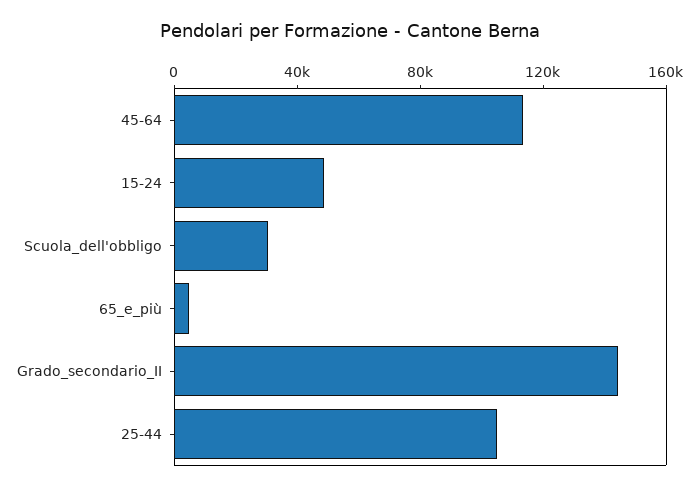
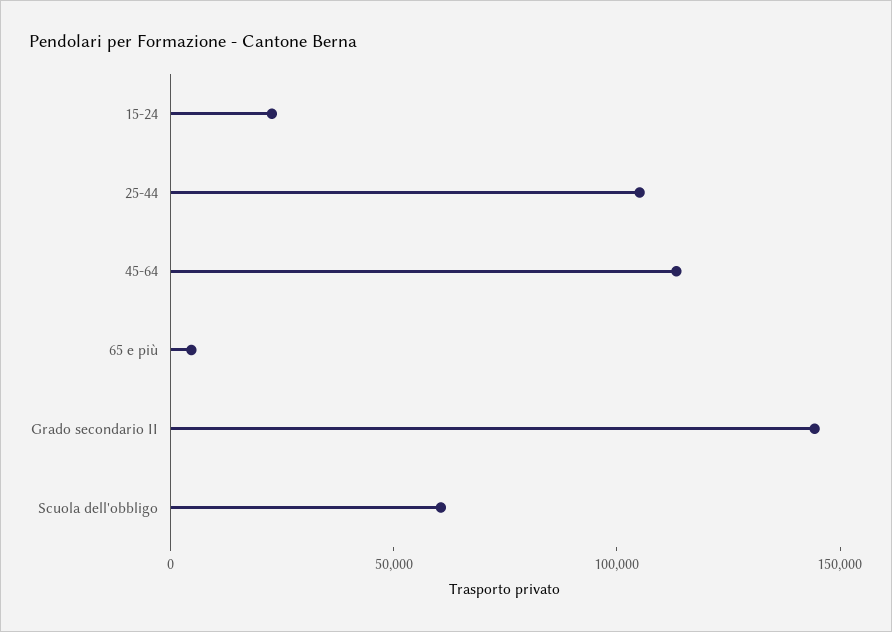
  {
    "45-64": 110000,
-   "15-24": 50000,
+   "15-24": 20000,
-   "Scuola_dell'obbligo": 30000,
+   "Scuola_dell'obbligo": 60000,
    "65_e_più": 0,
    "Grado_secondario_II": 140000,
    "25-44": 110000
  }

